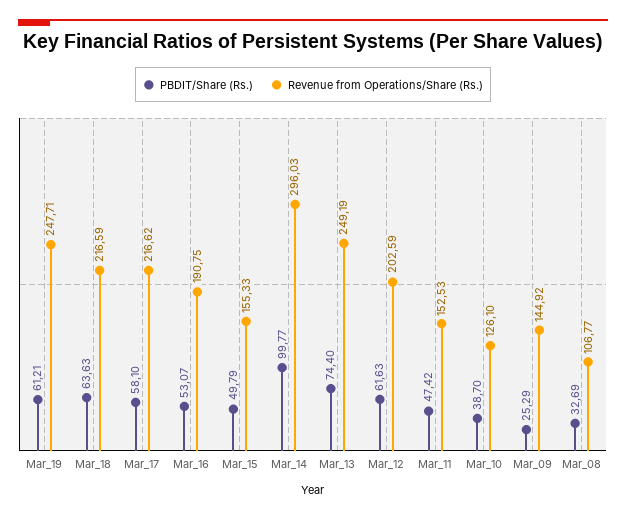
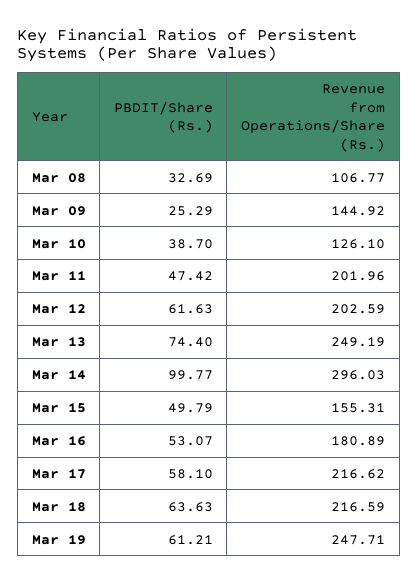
  {
    "PBDIT/Share (Rs.)": {
      "Mar_19": 61.21,
      "Mar_18": 63.63,
      "Mar_17": 58.1,
      "Mar_16": 53.07,
      "Mar_15": 49.79,
      "Mar_14": 99.77,
      "Mar_13": 74.4,
      "Mar_12": 61.63,
      "Mar_11": 47.42,
      "Mar_10": 38.7,
      "Mar_09": 25.29,
      "Mar_08": 32.69
    },
    "Revenue from Operations/Share (Rs.)": {
      "Mar_19": 247.71,
      "Mar_18": 216.59,
      "Mar_17": 216.62,
-     "Mar_16": 190.75,
+     "Mar_16": 180.89,
-     "Mar_15": 155.33,
+     "Mar_15": 155.31,
      "Mar_14": 296.03,
      "Mar_13": 249.19,
      "Mar_12": 202.59,
-     "Mar_11": 152.53,
+     "Mar_11": 201.96,
      "Mar_10": 126.1,
      "Mar_09": 144.92,
      "Mar_08": 106.77
    }
  }

